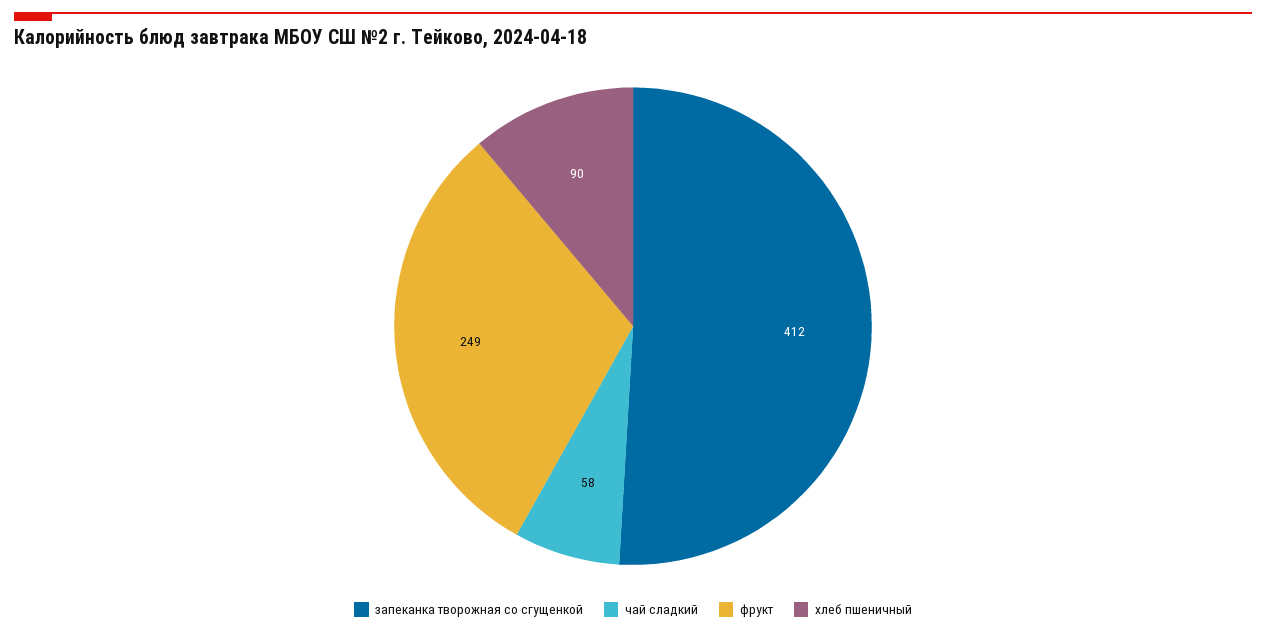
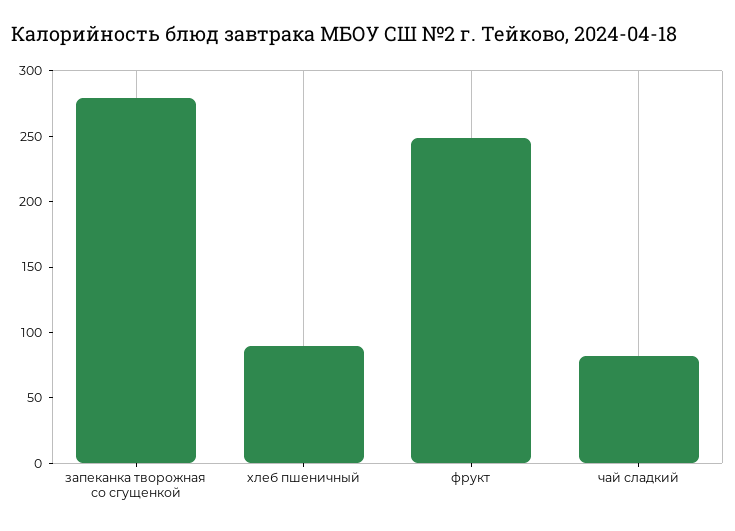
  {
-   "запеканка творожная со сгущенкой": 412,
+   "запеканка творожная со сгущенкой": 280,
-   "чай сладкий": 58,
+   "чай сладкий": 80,
    "фрукт": 249,
    "хлеб пшеничный": 90
  }

